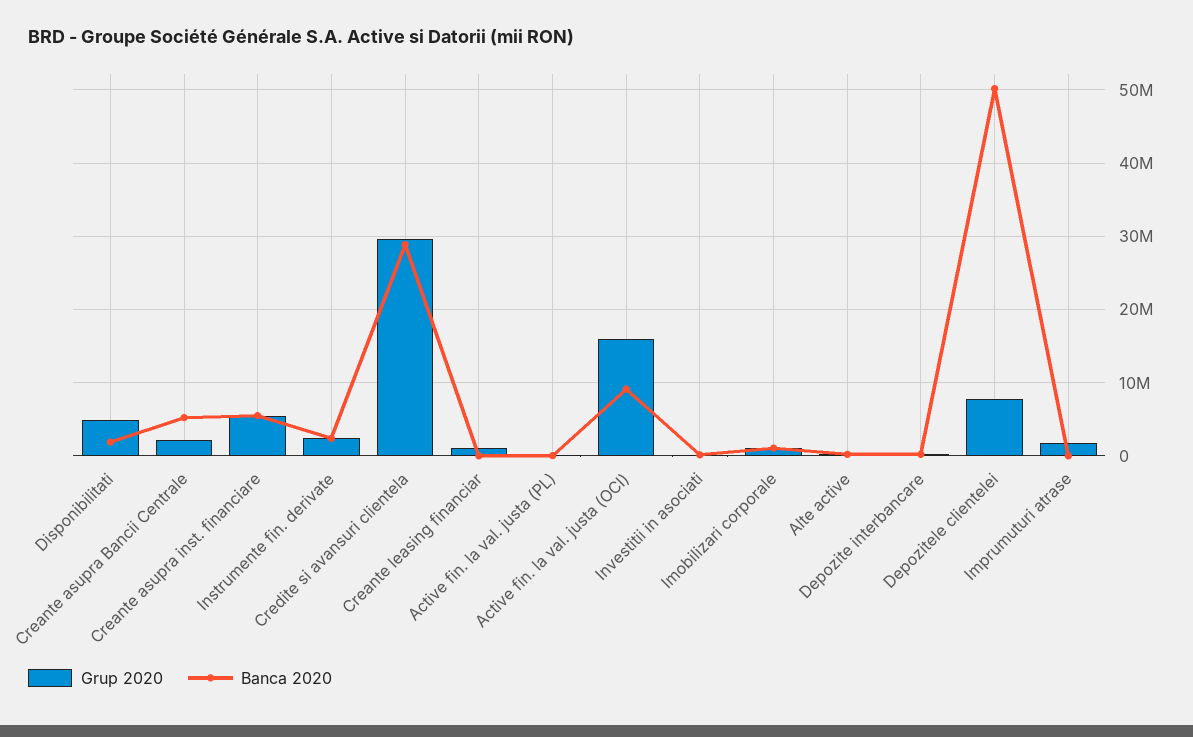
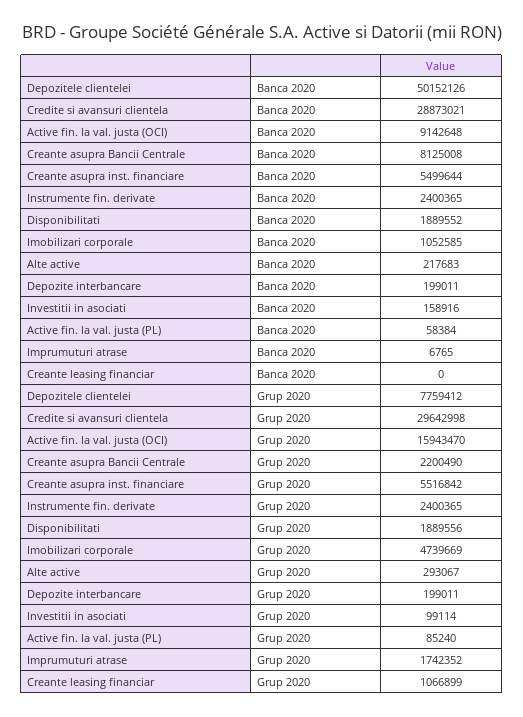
  {
    "Grup 2020": {
-     "Disponibilitati": 5000000,
+     "Disponibilitati": 1889556,
      "Creante asupra Bancii Centrale": 2200490,
      "Creante asupra inst. financiare": 5516842,
      "Instrumente fin. derivate": 2400365,
      "Credite si avansuri clientela": 29642998,
      "Creante leasing financiar": 1066899,
      "Active fin. la val. justa (PL)": 85240,
      "Active fin. la val. justa (OCI)": 15943470,
      "Investitii in asociati": 99114,
-     "Imobilizari corporale": 1000000,
+     "Imobilizari corporale": 4739669,
      "Alte active": 293067,
      "Depozite interbancare": 199011,
      "Depozitele clientelei": 7759412,
      "Imprumuturi atrase": 1742352
    },
    "Banca 2020": {
      "Disponibilitati": 1889552,
-     "Creante asupra Bancii Centrale": 5000000,
+     "Creante asupra Bancii Centrale": 8125008,
      "Creante asupra inst. financiare": 5499644,
      "Instrumente fin. derivate": 2400365,
      "Credite si avansuri clientela": 28873021,
      "Creante leasing financiar": 0,
      "Active fin. la val. justa (PL)": 58384,
      "Active fin. la val. justa (OCI)": 9142648,
      "Investitii in asociati": 158916,
      "Imobilizari corporale": 1052585,
      "Alte active": 217683,
      "Depozite interbancare": 199011,
      "Depozitele clientelei": 50152126,
      "Imprumuturi atrase": 6765
    }
  }

